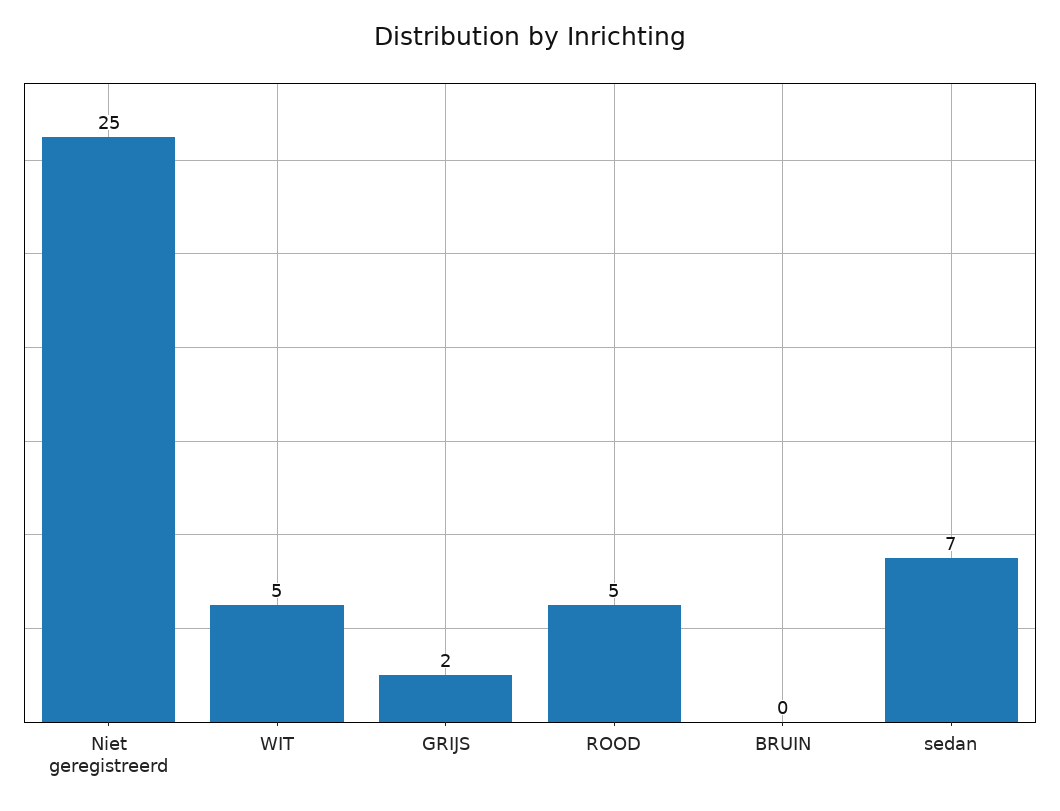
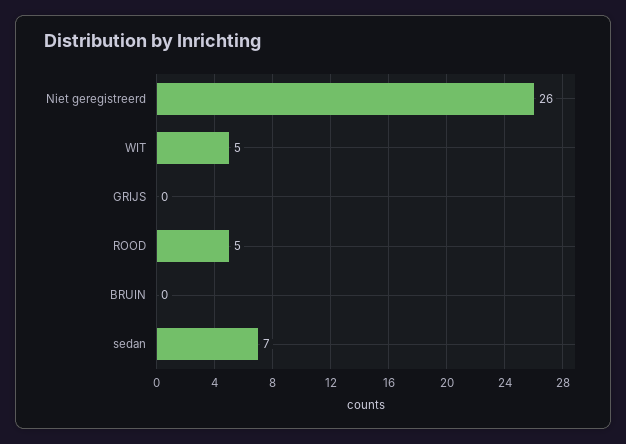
  {
-   "Niet geregistreerd": 25,
+   "Niet geregistreerd": 26,
    "WIT": 5,
-   "GRIJS": 2,
+   "GRIJS": 0,
    "ROOD": 5,
    "BRUIN": 0,
    "sedan": 7
  }

